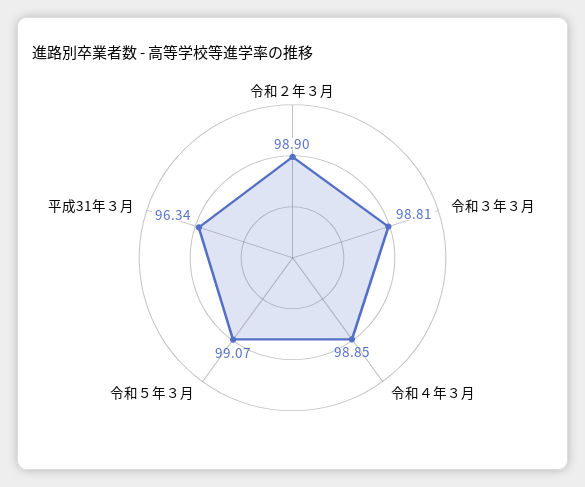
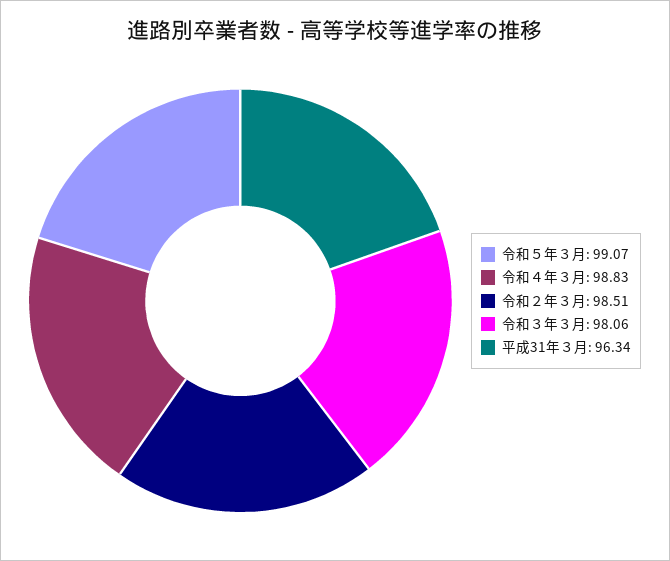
  {
-   "令和２年３月": 98.9,
+   "令和２年３月": 98.51,
-   "令和３年３月": 98.81,
+   "令和３年３月": 98.06,
-   "令和４年３月": 98.85,
+   "令和４年３月": 98.83,
    "令和５年３月": 99.07,
    "平成31年３月": 96.34
  }

